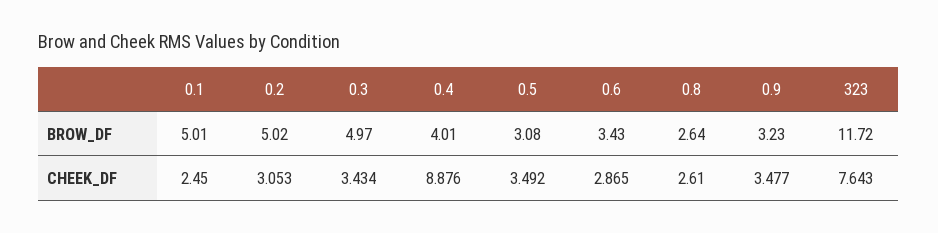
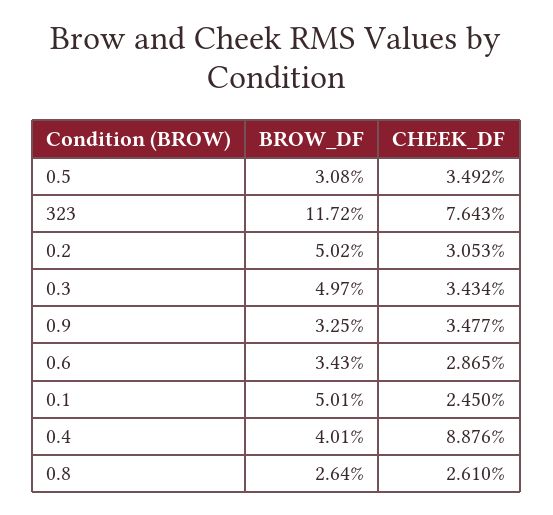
  {
    "0.1": {
      "BROW_DF": 5.01,
      "CHEEK_DF": 2.45
    },
    "0.2": {
      "BROW_DF": 5.02,
      "CHEEK_DF": 3.053
    },
    "0.3": {
      "BROW_DF": 4.97,
      "CHEEK_DF": 3.434
    },
    "0.4": {
      "BROW_DF": 4.01,
      "CHEEK_DF": 8.876
    },
    "0.5": {
      "BROW_DF": 3.08,
      "CHEEK_DF": 3.492
    },
    "0.6": {
      "BROW_DF": 3.43,
      "CHEEK_DF": 2.865
    },
    "0.8": {
      "BROW_DF": 2.64,
      "CHEEK_DF": 2.61
    },
    "0.9": {
-     "BROW_DF": 3.23,
+     "BROW_DF": 3.25,
      "CHEEK_DF": 3.477
    },
    "323": {
      "BROW_DF": 11.72,
      "CHEEK_DF": 7.643
    }
  }

